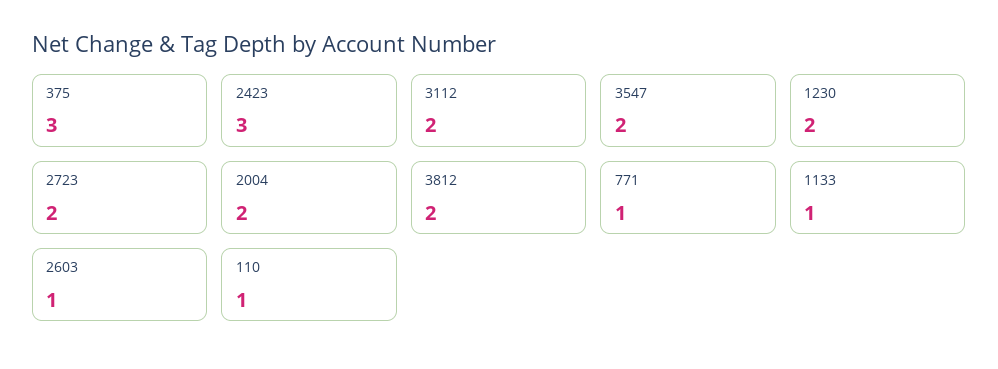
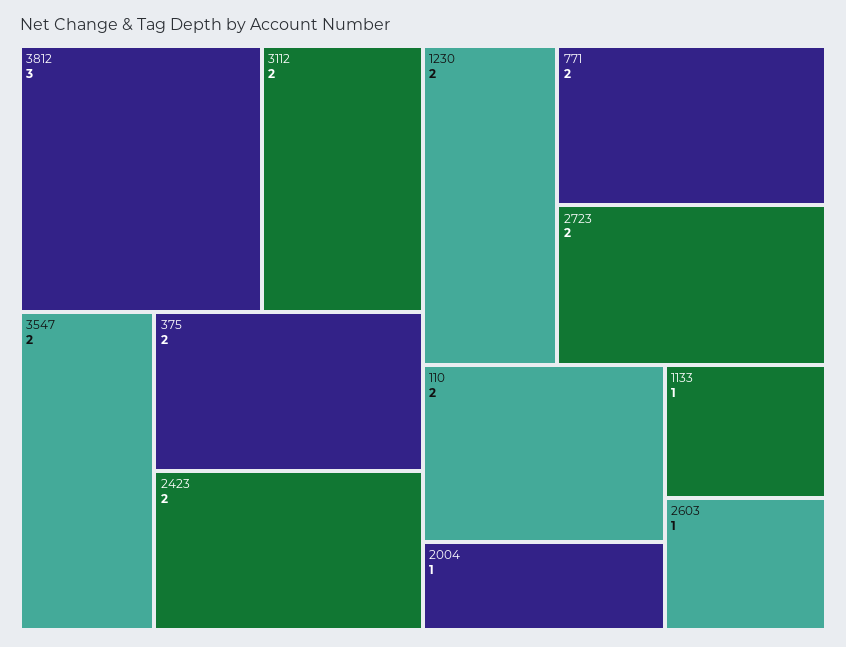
  {
-   "375": 3,
+   "375": 2,
-   "2423": 3,
+   "2423": 2,
    "3112": 2,
    "3547": 2,
    "1230": 2,
    "2723": 2,
-   "2004": 2,
+   "2004": 1,
-   "3812": 2,
+   "3812": 3,
-   "771": 1,
+   "771": 2,
    "1133": 1,
    "2603": 1,
-   "110": 1
+   "110": 2
  }

